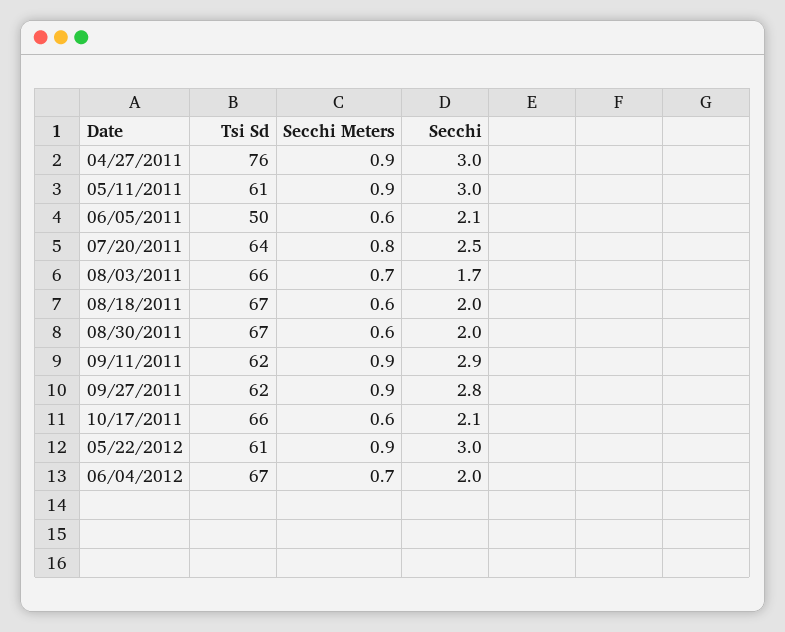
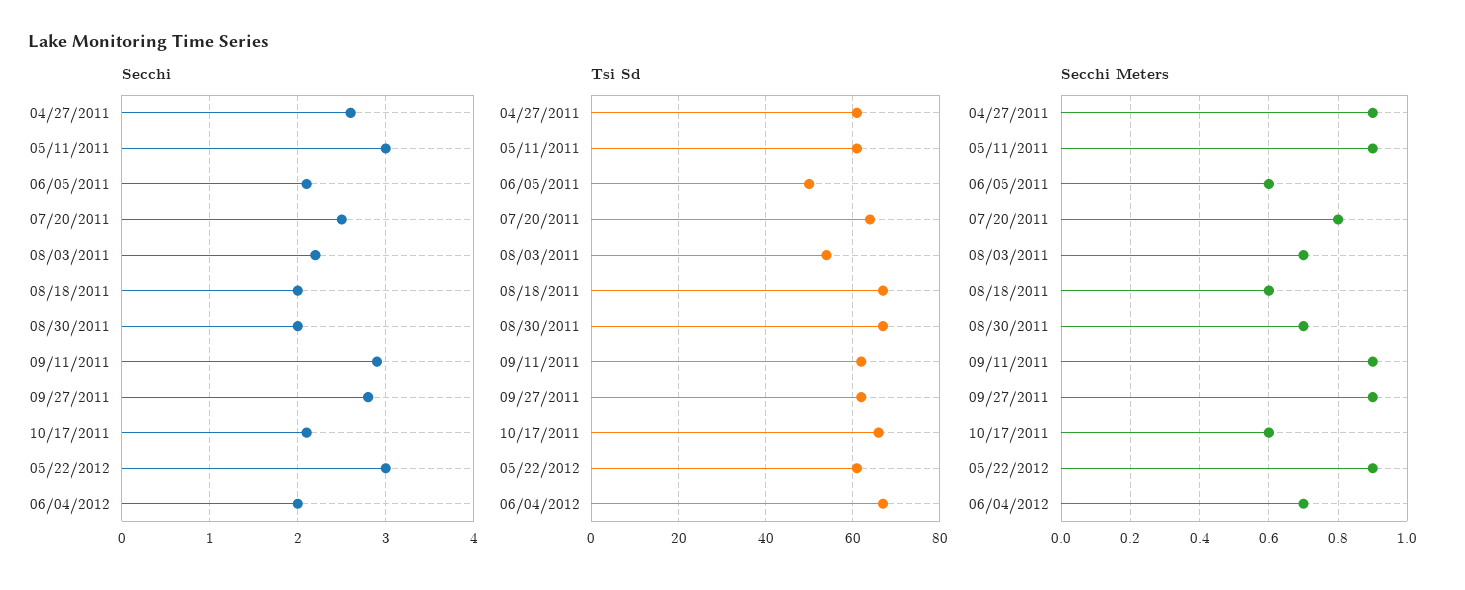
  {
    "Tsi Sd": {
-     "04/27/2011": 76,
+     "04/27/2011": 60,
      "05/11/2011": 61,
      "06/05/2011": 50,
      "07/20/2011": 64,
-     "08/03/2011": 66,
+     "08/03/2011": 55,
      "08/18/2011": 67,
      "08/30/2011": 67,
      "09/11/2011": 62,
      "09/27/2011": 62,
      "10/17/2011": 66,
      "05/22/2012": 61,
      "06/04/2012": 67
    },
    "Secchi Meters": {
      "04/27/2011": 0.9,
      "05/11/2011": 0.9,
      "06/05/2011": 0.6,
      "07/20/2011": 0.8,
      "08/03/2011": 0.7,
      "08/18/2011": 0.6,
-     "08/30/2011": 0.6,
+     "08/30/2011": 0.7,
      "09/11/2011": 0.9,
      "09/27/2011": 0.9,
      "10/17/2011": 0.6,
      "05/22/2012": 0.9,
      "06/04/2012": 0.7
    },
    "Secchi": {
-     "04/27/2011": 3,
+     "04/27/2011": 2.6,
      "05/11/2011": 3,
      "06/05/2011": 2.1,
      "07/20/2011": 2.5,
-     "08/03/2011": 1.7,
+     "08/03/2011": 2.2,
      "08/18/2011": 2,
      "08/30/2011": 2,
      "09/11/2011": 2.9,
      "09/27/2011": 2.8,
      "10/17/2011": 2.1,
      "05/22/2012": 3,
      "06/04/2012": 2
    }
  }

